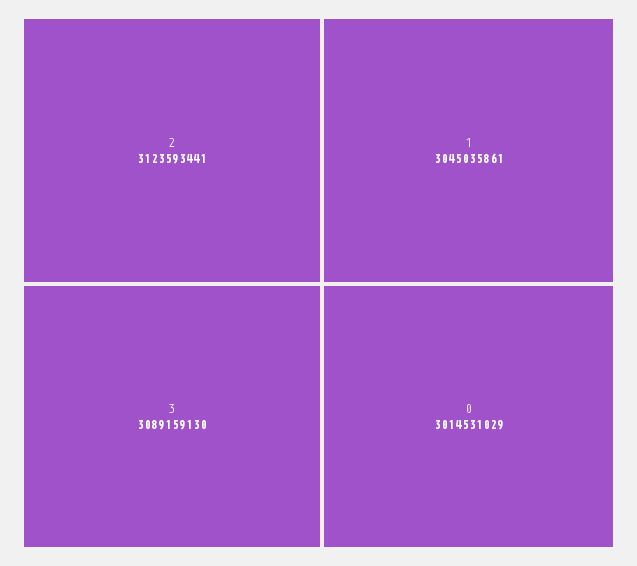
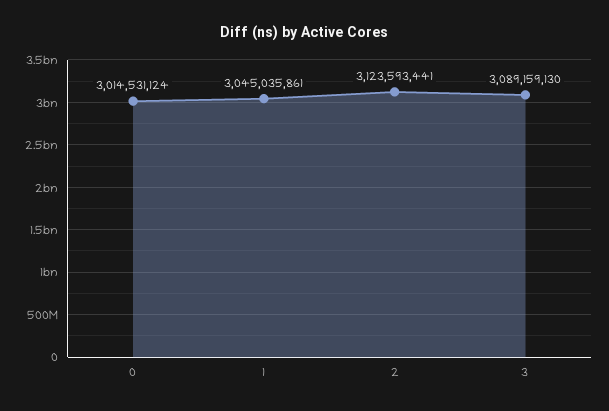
  {
    "2": 3123593441,
    "3": 3089159130,
    "1": 3045035861,
-   "0": 3014531029
+   "0": 3014531124
  }

